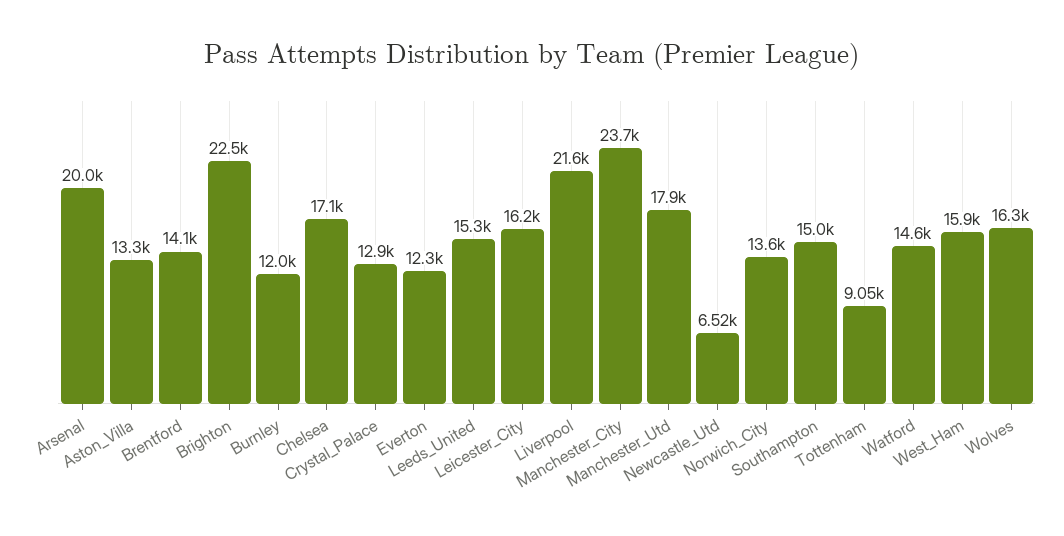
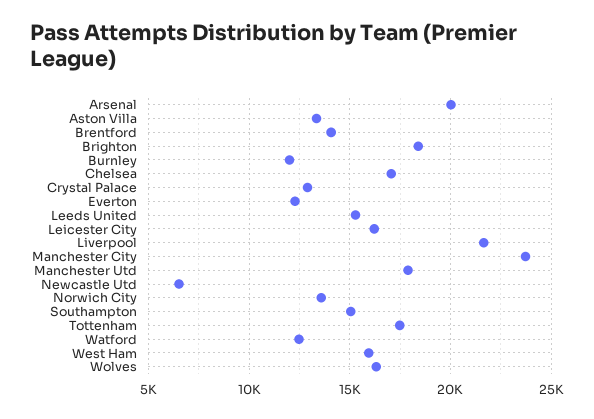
  {
    "Arsenal": 20000,
    "Aston_Villa": 13300,
    "Brentford": 14100,
-   "Brighton": 22500,
+   "Brighton": 18500,
    "Burnley": 12000,
    "Chelsea": 17100,
    "Crystal_Palace": 12900,
    "Everton": 12300,
    "Leeds_United": 15300,
    "Leicester_City": 16200,
    "Liverpool": 21600,
    "Manchester_City": 23700,
    "Manchester_Utd": 17900,
    "Newcastle_Utd": 6520,
    "Norwich_City": 13600,
    "Southampton": 15000,
-   "Tottenham": 9050,
+   "Tottenham": 17500,
-   "Watford": 14600,
+   "Watford": 12500,
    "West_Ham": 15900,
    "Wolves": 16300
  }

